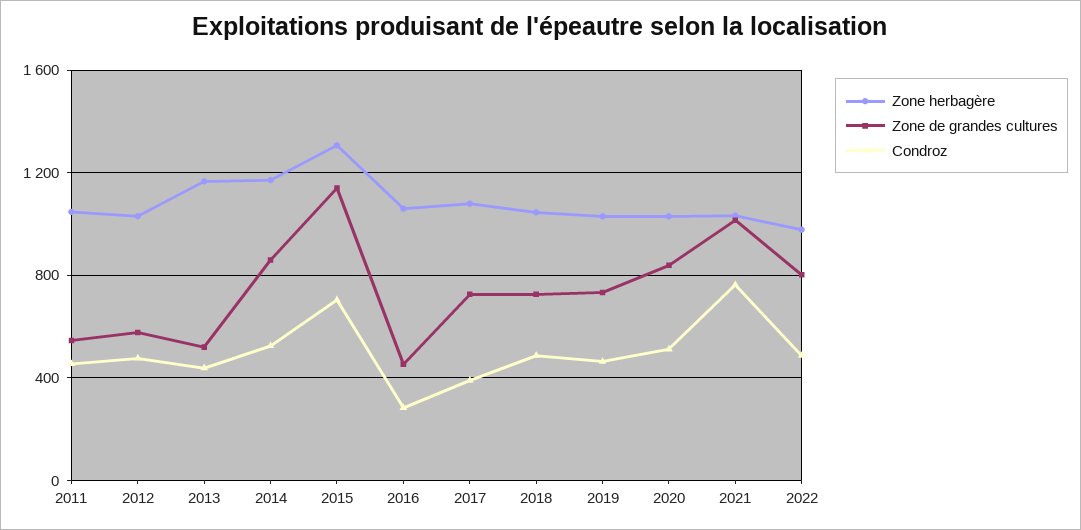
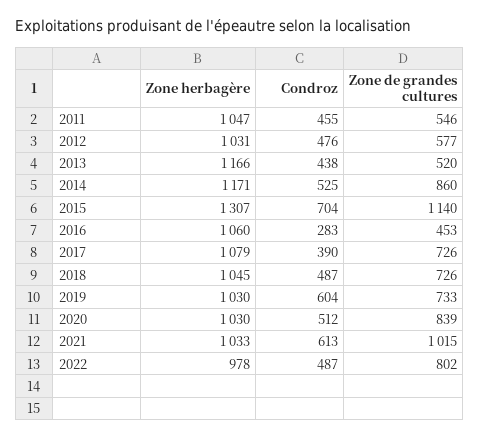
  {
    "Zone herbagère": {
      "2011": 1047,
      "2012": 1031,
      "2013": 1166,
      "2014": 1171,
      "2015": 1307,
      "2016": 1060,
      "2017": 1079,
      "2018": 1045,
      "2019": 1030,
      "2020": 1030,
      "2021": 1033,
      "2022": 978
    },
    "Zone de grandes cultures": {
      "2011": 546,
      "2012": 577,
      "2013": 520,
      "2014": 860,
      "2015": 1140,
      "2016": 453,
      "2017": 726,
      "2018": 726,
      "2019": 733,
      "2020": 839,
      "2021": 1015,
      "2022": 802
    },
    "Condroz": {
      "2011": 455,
      "2012": 476,
      "2013": 438,
      "2014": 525,
      "2015": 704,
      "2016": 283,
      "2017": 390,
      "2018": 487,
-     "2019": 450,
+     "2019": 604,
      "2020": 512,
-     "2021": 750,
+     "2021": 613,
      "2022": 487
    }
  }

